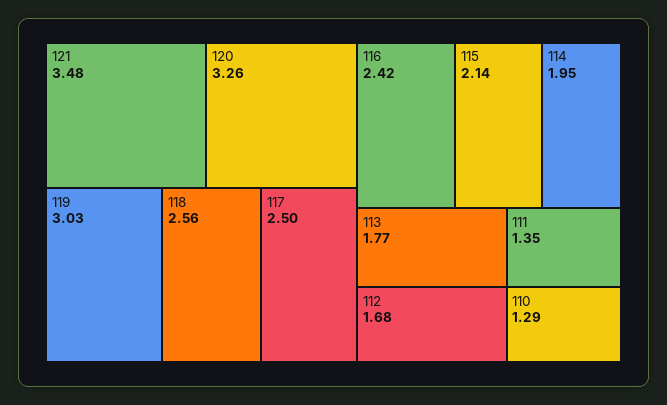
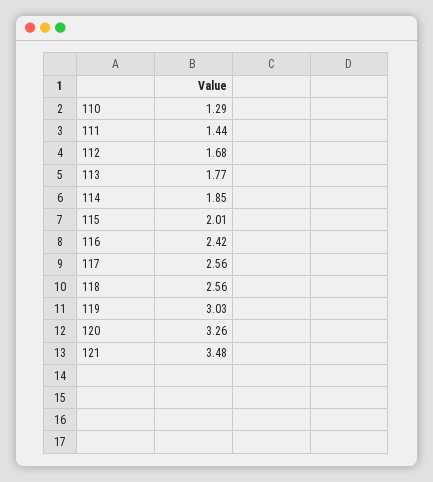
  {
    "121": 3.48,
    "120": 3.26,
    "119": 3.03,
    "118": 2.56,
-   "117": 2.5,
+   "117": 2.56,
    "116": 2.42,
-   "115": 2.14,
+   "115": 2.01,
-   "114": 1.95,
+   "114": 1.85,
    "113": 1.77,
    "112": 1.68,
-   "111": 1.35,
+   "111": 1.44,
    "110": 1.29
  }

